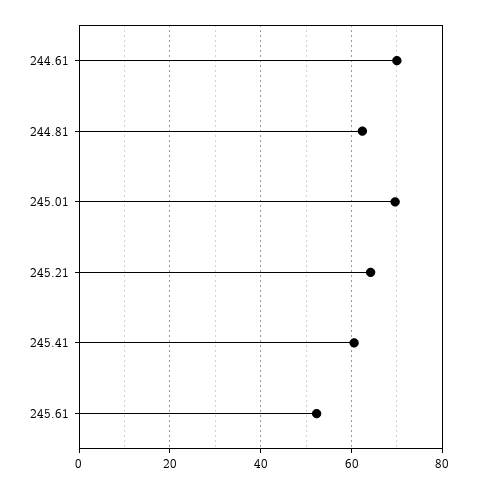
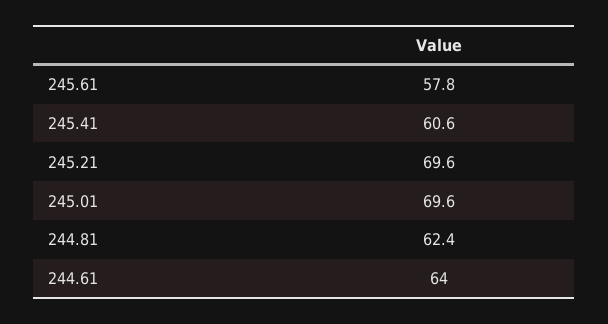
  {
-   "244.61": 70,
+   "244.61": 64,
    "244.81": 62.4,
    "245.01": 69.6,
-   "245.21": 64,
+   "245.21": 69.6,
    "245.41": 60.6,
-   "245.61": 52
+   "245.61": 57.8
  }

